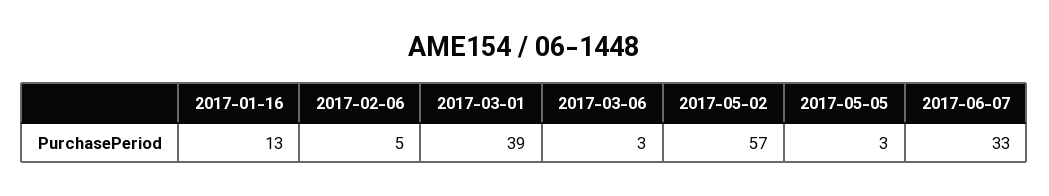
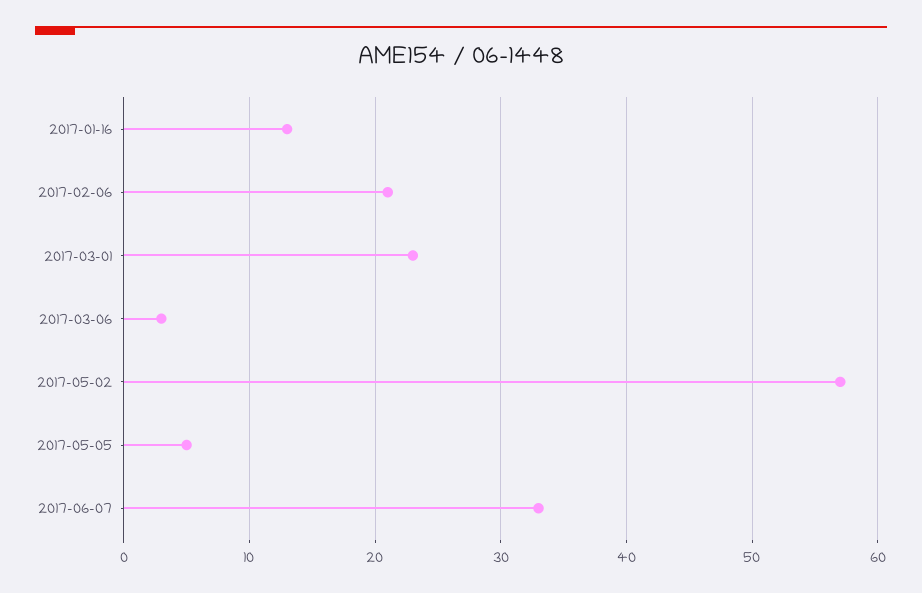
  {
    "2017-01-16": 13,
-   "2017-02-06": 5,
+   "2017-02-06": 21,
-   "2017-03-01": 39,
+   "2017-03-01": 23,
    "2017-03-06": 3,
    "2017-05-02": 57,
-   "2017-05-05": 3,
+   "2017-05-05": 5,
    "2017-06-07": 33
  }

